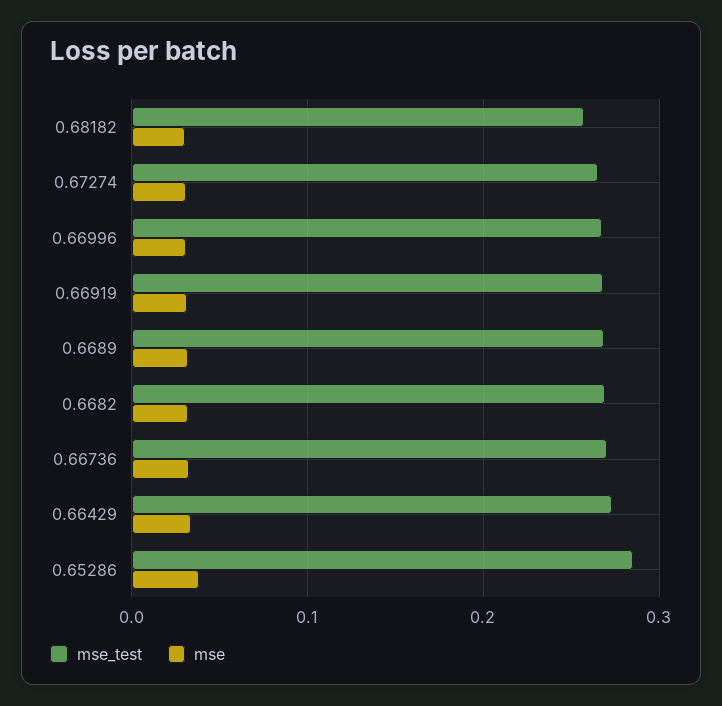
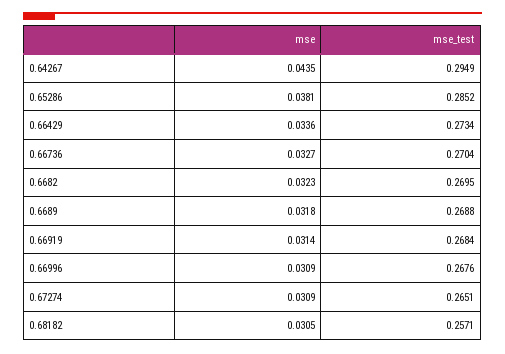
  {
    "mse_test": {
      "0.68182": 0.2571,
      "0.67274": 0.2651,
      "0.66996": 0.2676,
      "0.66919": 0.2684,
      "0.6689": 0.2688,
      "0.6682": 0.2695,
      "0.66736": 0.2704,
      "0.66429": 0.2734,
-     "0.65286": 0.2852
+     "0.65286": 0.2852,
+     "0.64267": 0.2949
    },
    "mse": {
      "0.68182": 0.0305,
      "0.67274": 0.0309,
      "0.66996": 0.0309,
      "0.66919": 0.0314,
      "0.6689": 0.0318,
      "0.6682": 0.0323,
      "0.66736": 0.0327,
      "0.66429": 0.0336,
-     "0.65286": 0.0381
+     "0.65286": 0.0381,
+     "0.64267": 0.0435
    }
  }

